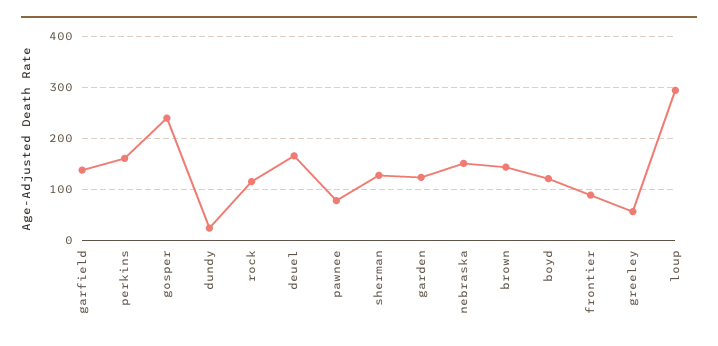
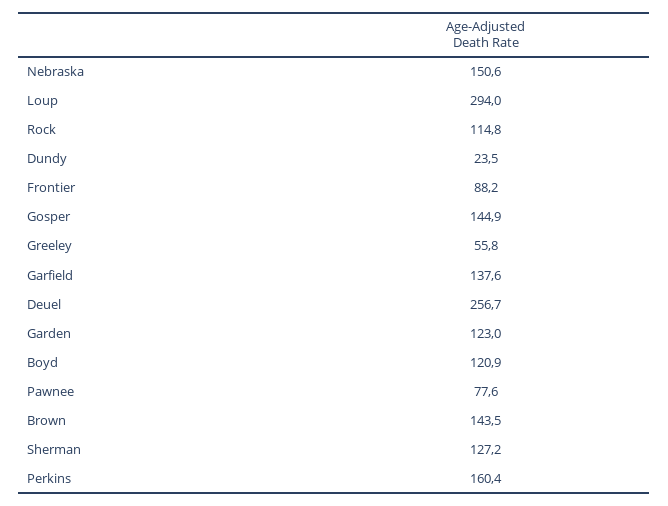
  {
    "garfield": 137.6,
    "perkins": 160.4,
-   "gosper": 240,
+   "gosper": 144.9,
    "dundy": 23.5,
    "rock": 114.8,
-   "deuel": 160,
+   "deuel": 256.7,
    "pawnee": 77.6,
    "sherman": 127.2,
    "garden": 123,
    "nebraska": 150.6,
    "brown": 143.5,
    "boyd": 120.9,
    "frontier": 88.2,
    "greeley": 55.8,
    "loup": 294
  }

